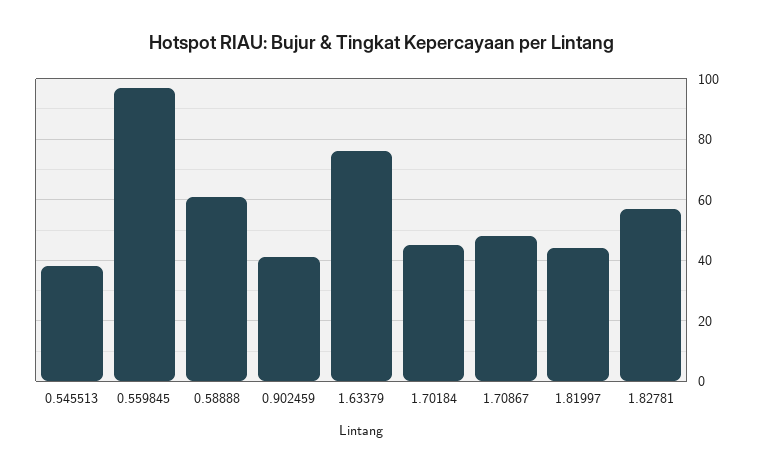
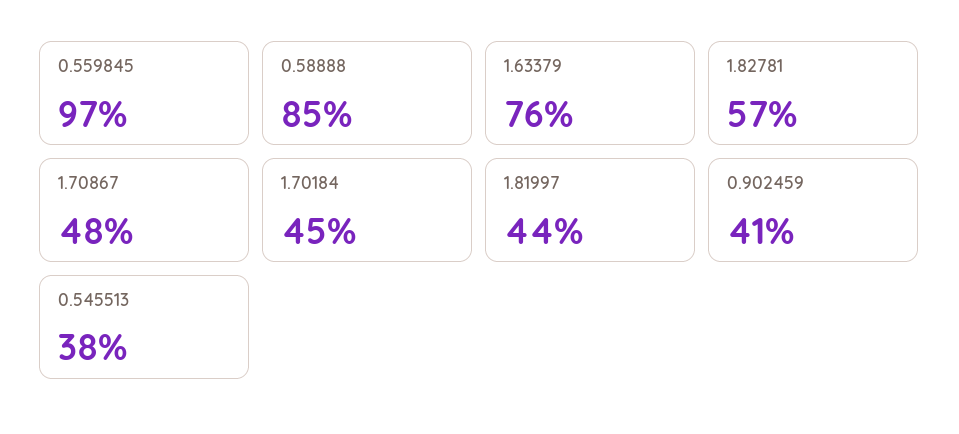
  {
    "0.545513": 38,
    "0.559845": 97,
-   "0.58888": 60,
+   "0.58888": 85,
    "0.902459": 41,
    "1.63379": 76,
    "1.70184": 45,
    "1.70867": 48,
    "1.81997": 44,
    "1.82781": 57
  }

